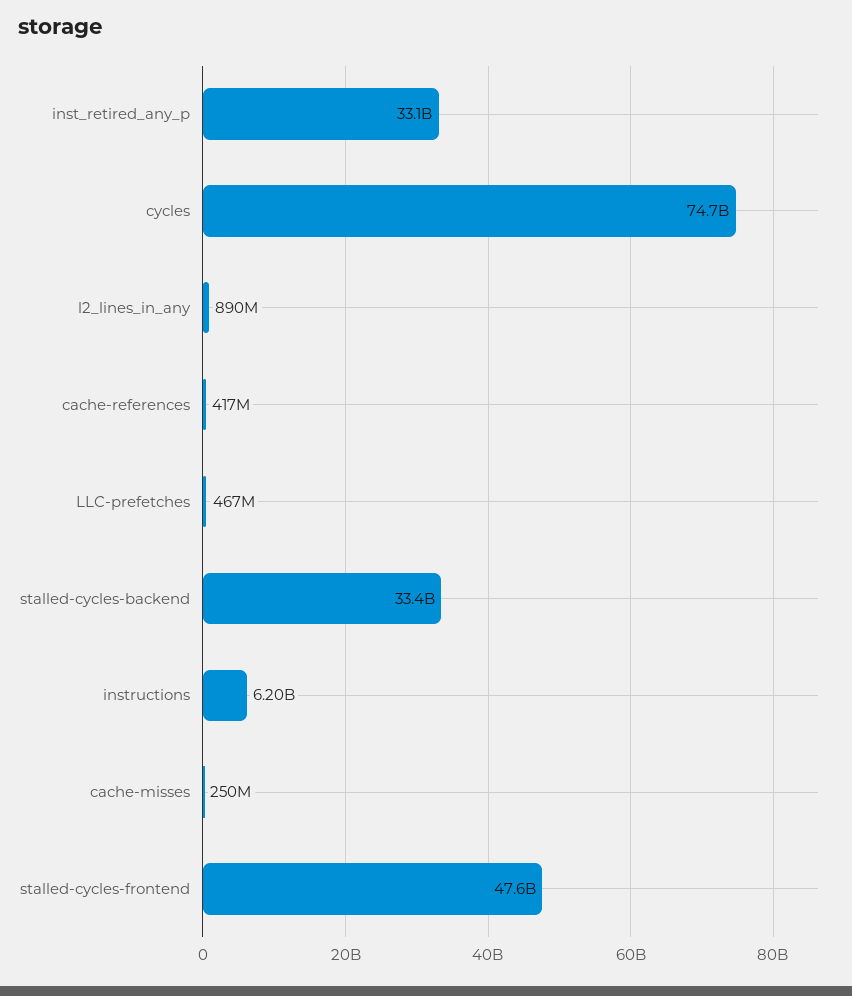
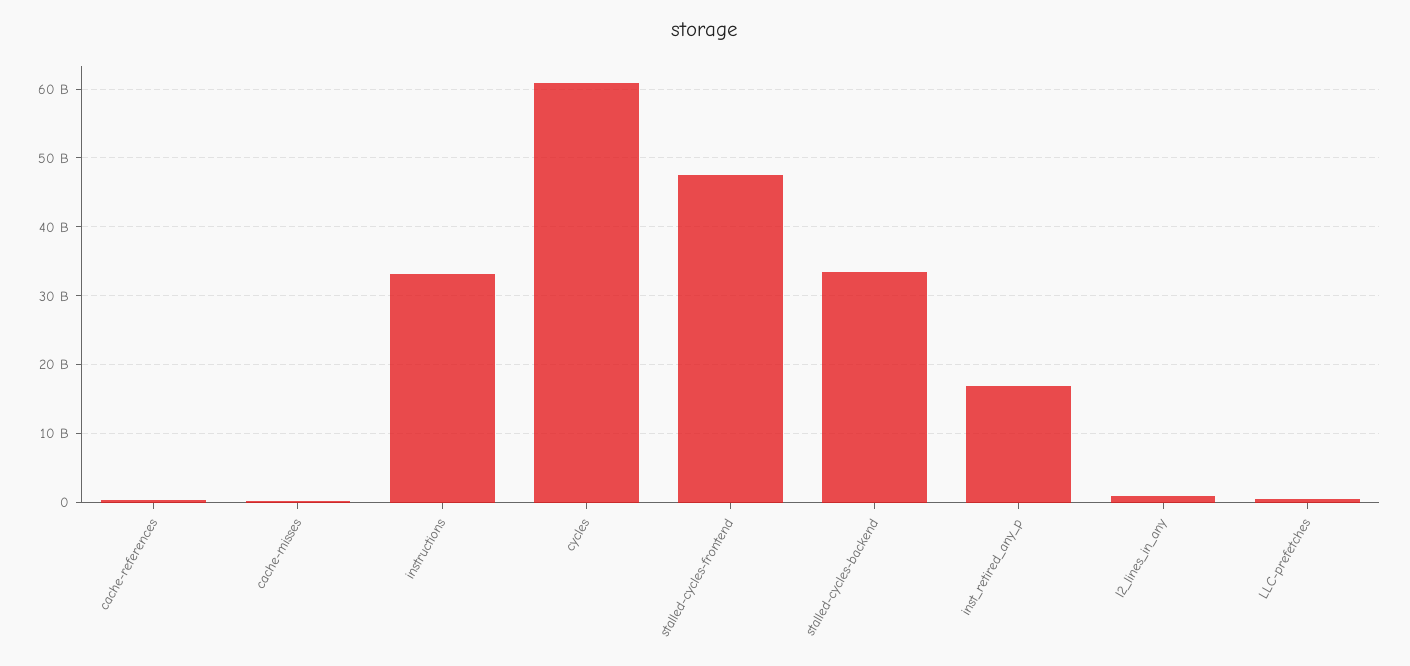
  {
-   "inst_retired_any_p": 33100000000,
+   "inst_retired_any_p": 17000000000,
-   "cycles": 74700000000,
+   "cycles": 61000000000,
    "l2_lines_in_any": 890000000,
    "cache-references": 417000000,
    "LLC-prefetches": 467000000,
    "stalled-cycles-backend": 33400000000,
-   "instructions": 6200000000,
+   "instructions": 33000000000,
    "cache-misses": 250000000,
    "stalled-cycles-frontend": 47600000000
  }

